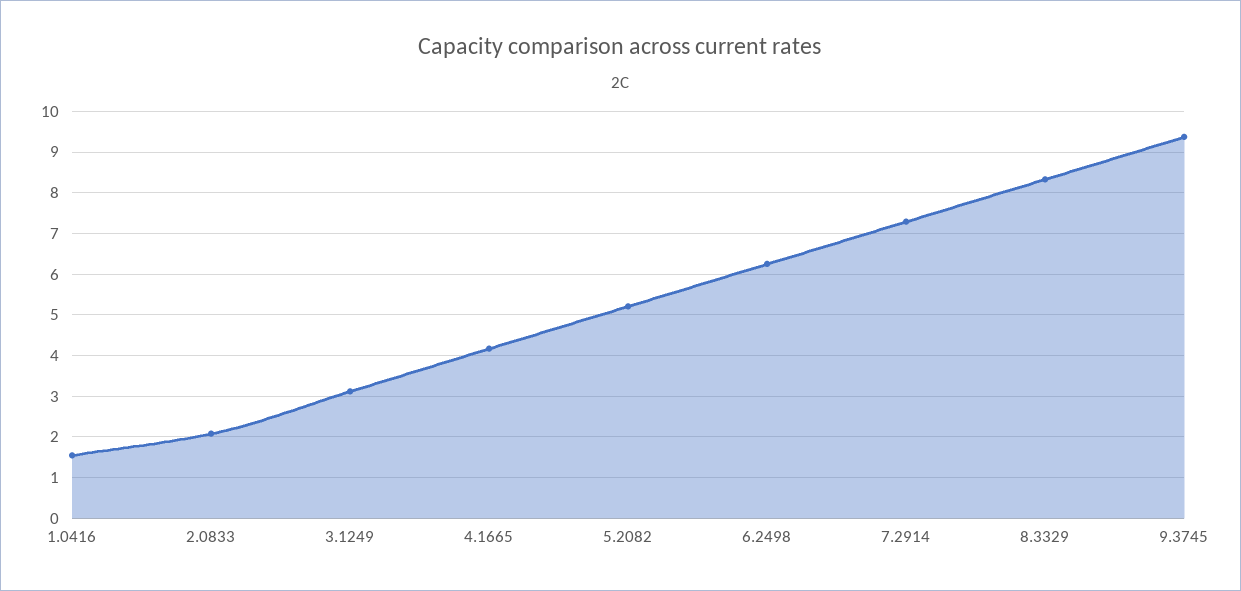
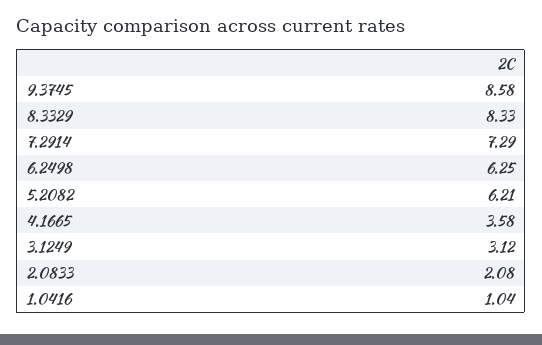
  {
-   "1.0416": 1.6,
+   "1.0416": 1.04,
    "2.0833": 2.08,
    "3.1249": 3.12,
-   "4.1665": 4.2,
+   "4.1665": 3.58,
-   "5.2082": 5.2,
+   "5.2082": 6.21,
    "6.2498": 6.25,
    "7.2914": 7.29,
    "8.3329": 8.33,
-   "9.3745": 9.4
+   "9.3745": 8.58
  }

